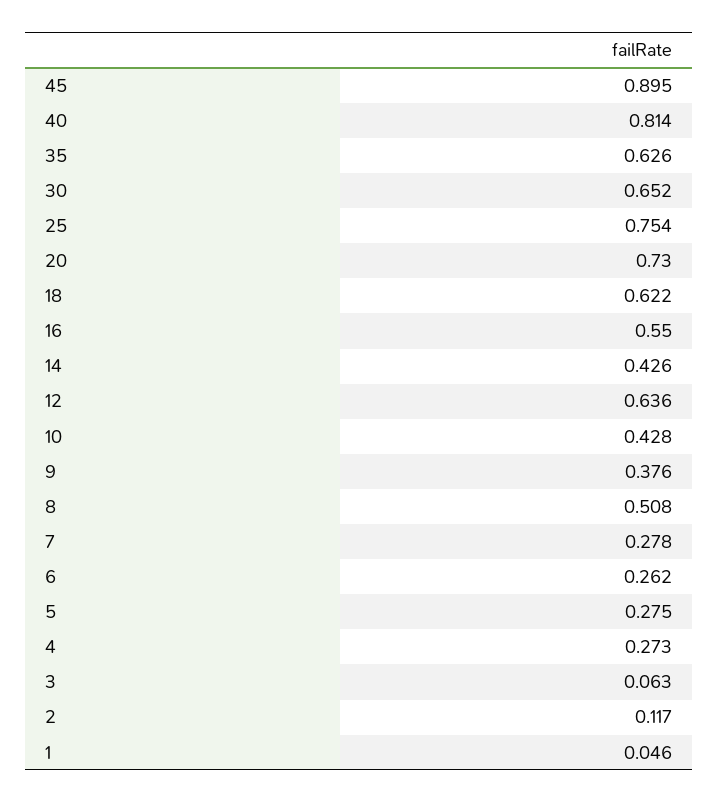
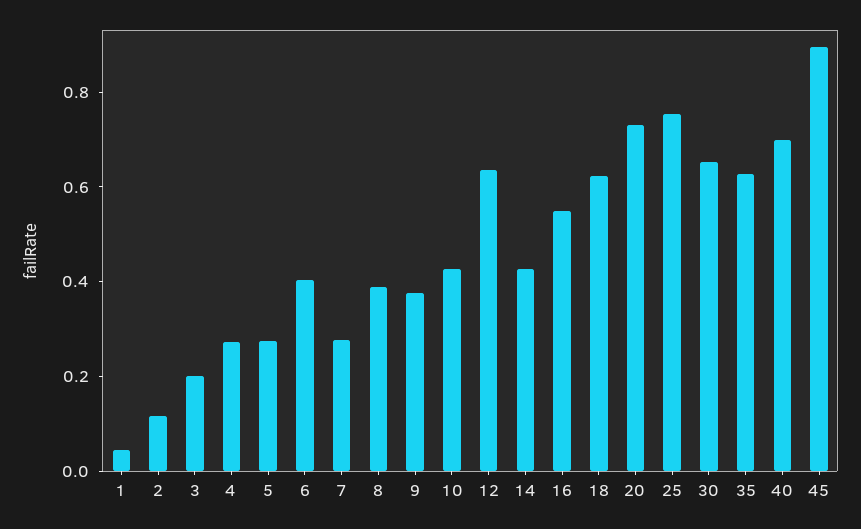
  {
    "45": 0.895,
-   "40": 0.814,
+   "40": 0.7,
    "35": 0.626,
    "30": 0.652,
    "25": 0.754,
    "20": 0.73,
    "18": 0.622,
    "16": 0.55,
    "14": 0.426,
    "12": 0.636,
    "10": 0.428,
    "9": 0.376,
-   "8": 0.508,
+   "8": 0.4,
    "7": 0.278,
-   "6": 0.262,
+   "6": 0.4,
    "5": 0.275,
    "4": 0.273,
-   "3": 0.063,
+   "3": 0.2,
    "2": 0.117,
    "1": 0.046
  }

